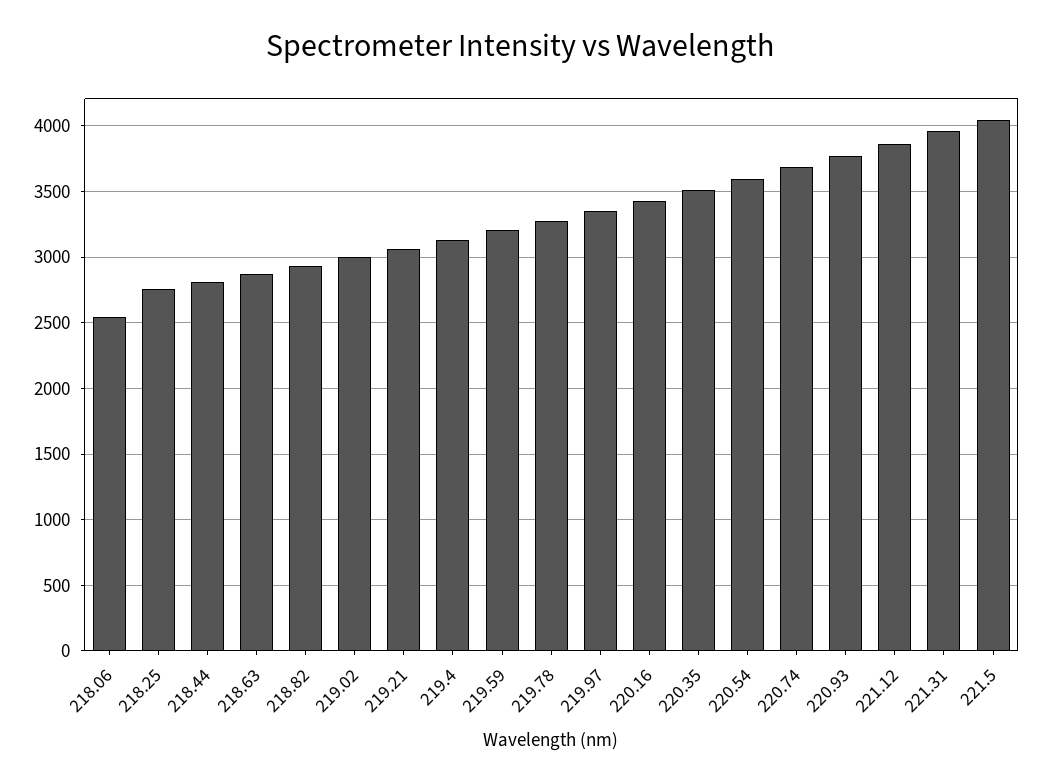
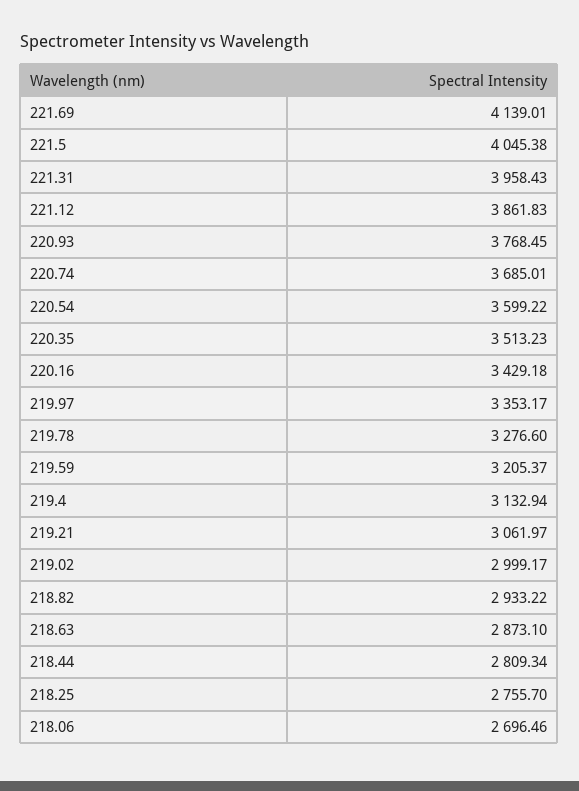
  {
-   "218.06": 2550,
+   "218.06": 2696.46,
    "218.25": 2755.7,
    "218.44": 2809.34,
    "218.63": 2873.1,
    "218.82": 2933.22,
    "219.02": 2999.17,
    "219.21": 3061.97,
    "219.4": 3132.94,
    "219.59": 3205.37,
    "219.78": 3276.6,
    "219.97": 3353.17,
    "220.16": 3429.18,
    "220.35": 3513.23,
    "220.54": 3599.22,
    "220.74": 3685.01,
    "220.93": 3768.45,
    "221.12": 3861.83,
    "221.31": 3958.43,
-   "221.5": 4045.38
+   "221.5": 4045.38,
+   "221.69": 4139.01
  }

